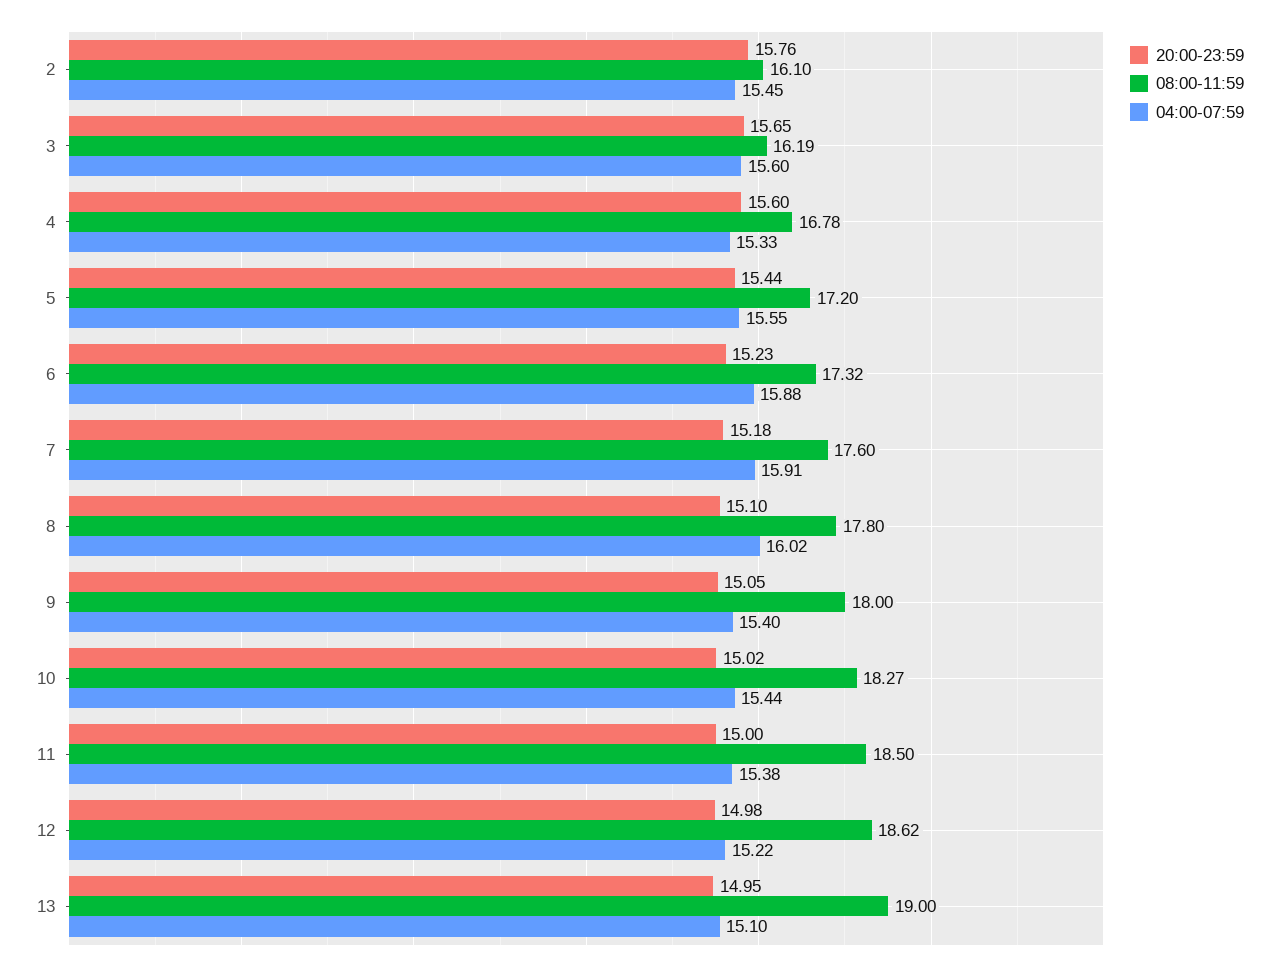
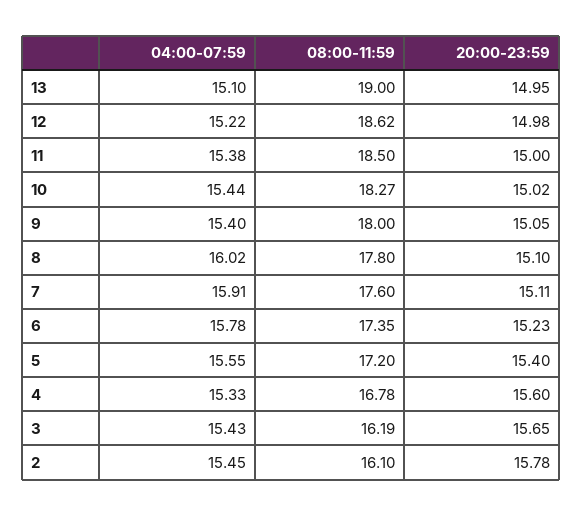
  {
    "20:00-23:59": {
-     "2": 15.76,
+     "2": 15.78,
      "3": 15.65,
      "4": 15.6,
-     "5": 15.44,
+     "5": 15.4,
      "6": 15.23,
-     "7": 15.18,
+     "7": 15.11,
      "8": 15.1,
      "9": 15.05,
      "10": 15.02,
      "11": 15,
      "12": 14.98,
      "13": 14.95
    },
    "08:00-11:59": {
      "2": 16.1,
      "3": 16.19,
      "4": 16.78,
      "5": 17.2,
-     "6": 17.32,
+     "6": 17.35,
      "7": 17.6,
      "8": 17.8,
      "9": 18,
      "10": 18.27,
      "11": 18.5,
      "12": 18.62,
      "13": 19
    },
    "04:00-07:59": {
      "2": 15.45,
-     "3": 15.6,
+     "3": 15.43,
      "4": 15.33,
      "5": 15.55,
-     "6": 15.88,
+     "6": 15.78,
      "7": 15.91,
      "8": 16.02,
      "9": 15.4,
      "10": 15.44,
      "11": 15.38,
      "12": 15.22,
      "13": 15.1
    }
  }

